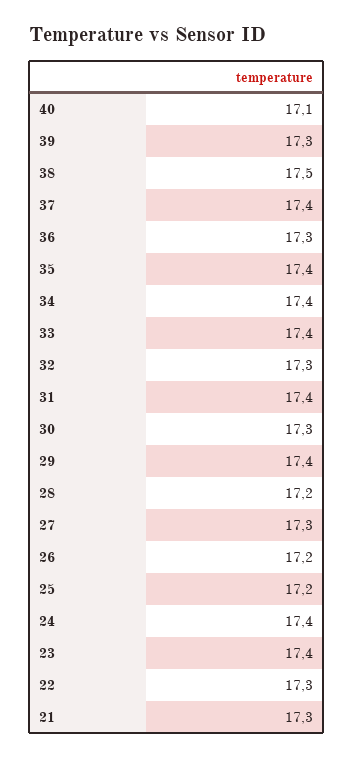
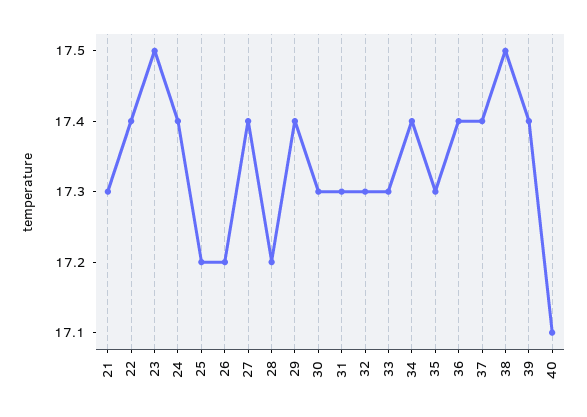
  {
    "40": 17.1,
-   "39": 17.3,
+   "39": 17.4,
    "38": 17.5,
    "37": 17.4,
-   "36": 17.3,
+   "36": 17.4,
-   "35": 17.4,
+   "35": 17.3,
    "34": 17.4,
-   "33": 17.4,
+   "33": 17.3,
    "32": 17.3,
-   "31": 17.4,
+   "31": 17.3,
    "30": 17.3,
    "29": 17.4,
    "28": 17.2,
-   "27": 17.3,
+   "27": 17.4,
    "26": 17.2,
    "25": 17.2,
    "24": 17.4,
-   "23": 17.4,
+   "23": 17.5,
-   "22": 17.3,
+   "22": 17.4,
    "21": 17.3
  }

